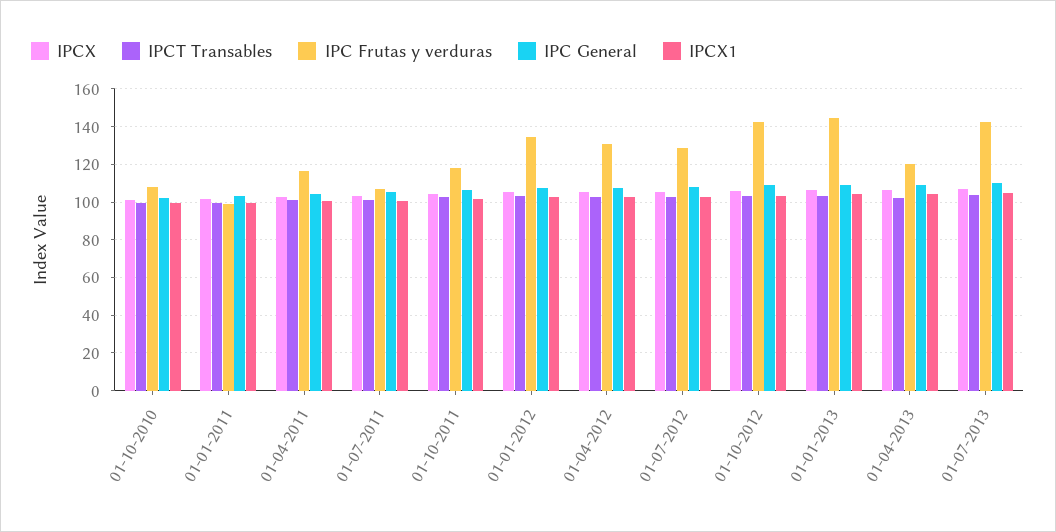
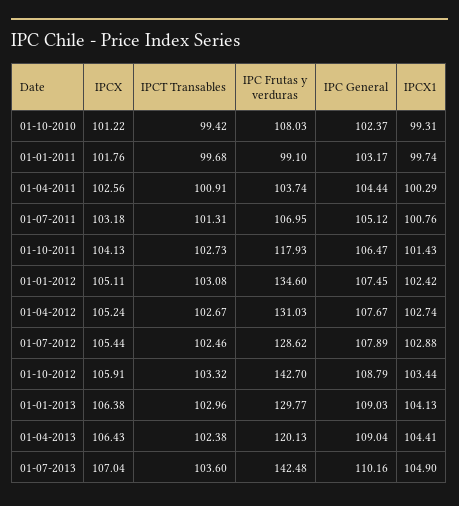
  {
    "IPCX": {
      "01-10-2010": 101.22,
      "01-01-2011": 101.76,
      "01-04-2011": 102.56,
      "01-07-2011": 103.18,
      "01-10-2011": 104.13,
      "01-01-2012": 105.11,
      "01-04-2012": 105.24,
      "01-07-2012": 105.44,
      "01-10-2012": 105.91,
      "01-01-2013": 106.38,
      "01-04-2013": 106.43,
      "01-07-2013": 107.04
    },
    "IPCT Transables": {
      "01-10-2010": 99.42,
      "01-01-2011": 99.68,
      "01-04-2011": 100.91,
      "01-07-2011": 101.31,
      "01-10-2011": 102.73,
      "01-01-2012": 103.08,
      "01-04-2012": 102.67,
      "01-07-2012": 102.46,
      "01-10-2012": 103.32,
      "01-01-2013": 102.96,
      "01-04-2013": 102.38,
      "01-07-2013": 103.6
    },
    "IPC Frutas y verduras": {
      "01-10-2010": 108.03,
      "01-01-2011": 99.1,
-     "01-04-2011": 115,
+     "01-04-2011": 103.74,
      "01-07-2011": 106.95,
      "01-10-2011": 117.93,
      "01-01-2012": 134.6,
      "01-04-2012": 131.03,
      "01-07-2012": 128.62,
      "01-10-2012": 142.7,
-     "01-01-2013": 145,
+     "01-01-2013": 129.77,
      "01-04-2013": 120.13,
      "01-07-2013": 142.48
    },
    "IPC General": {
      "01-10-2010": 102.37,
      "01-01-2011": 103.17,
      "01-04-2011": 104.44,
      "01-07-2011": 105.12,
      "01-10-2011": 106.47,
      "01-01-2012": 107.45,
      "01-04-2012": 107.67,
      "01-07-2012": 107.89,
      "01-10-2012": 108.79,
      "01-01-2013": 109.03,
      "01-04-2013": 109.04,
      "01-07-2013": 110.16
    },
    "IPCX1": {
      "01-10-2010": 99.31,
      "01-01-2011": 99.74,
      "01-04-2011": 100.29,
      "01-07-2011": 100.76,
      "01-10-2011": 101.43,
      "01-01-2012": 102.42,
      "01-04-2012": 102.74,
      "01-07-2012": 102.88,
      "01-10-2012": 103.44,
      "01-01-2013": 104.13,
      "01-04-2013": 104.41,
      "01-07-2013": 104.9
    }
  }

